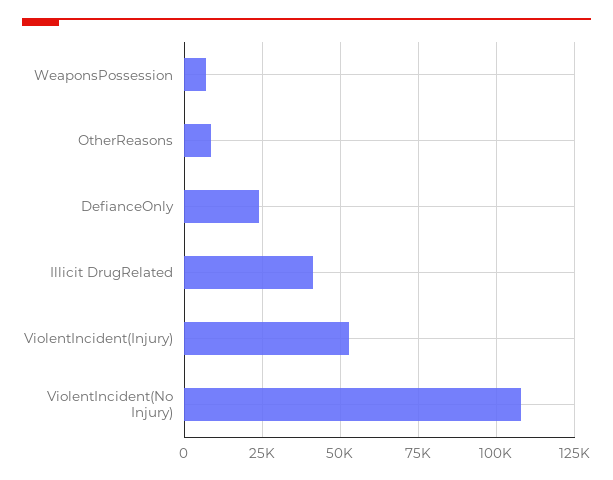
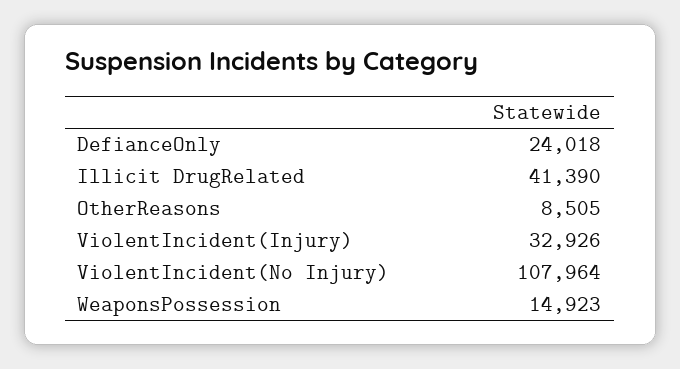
  {
-   "WeaponsPossession": 7500,
+   "WeaponsPossession": 14923,
    "OtherReasons": 8505,
    "DefianceOnly": 24018,
    "Illicit DrugRelated": 41390,
-   "ViolentIncident(Injury)": 52500,
+   "ViolentIncident(Injury)": 32926,
    "ViolentIncident(No Injury)": 107964
  }

